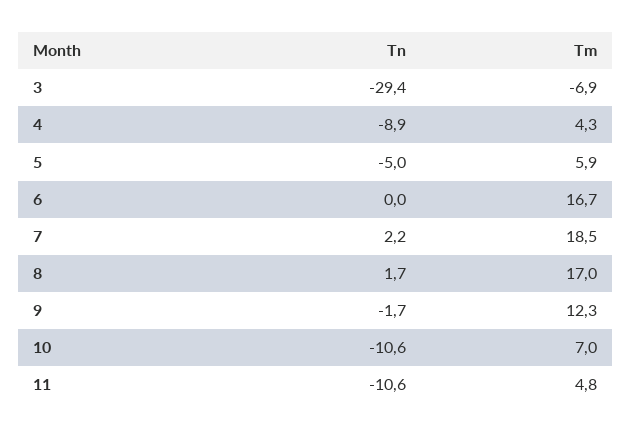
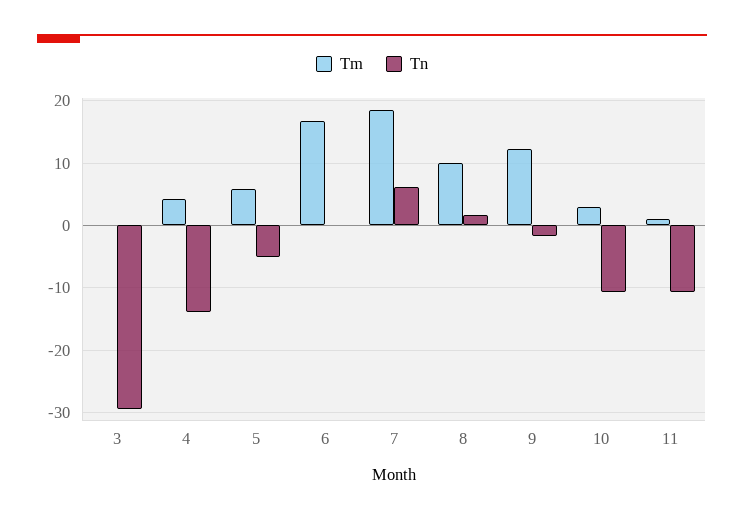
  {
    "Tn": {
      "3": -29.4,
-     "4": -8.9,
+     "4": -14,
      "5": -5,
      "6": 0,
-     "7": 2.2,
+     "7": 6,
      "8": 1.7,
      "9": -1.7,
      "10": -10.6,
      "11": -10.6
    },
    "Tm": {
-     "3": -6.9,
+     "3": 0,
      "4": 4.3,
      "5": 5.9,
      "6": 16.7,
      "7": 18.5,
-     "8": 17,
+     "8": 10,
      "9": 12.3,
-     "10": 7,
+     "10": 3,
-     "11": 4.8
+     "11": 1
    }
  }

